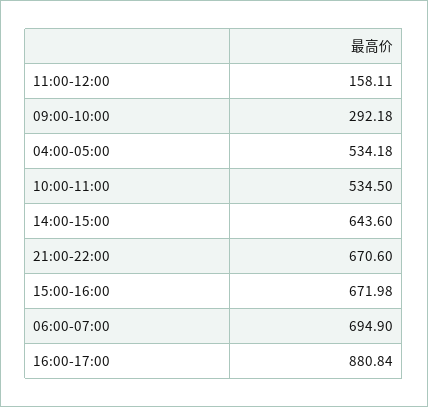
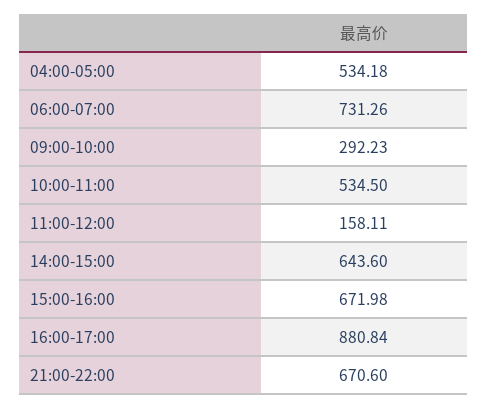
  {
    "11:00-12:00": 158.11,
-   "09:00-10:00": 292.18,
+   "09:00-10:00": 292.23,
    "04:00-05:00": 534.18,
    "10:00-11:00": 534.5,
    "14:00-15:00": 643.6,
    "21:00-22:00": 670.6,
    "15:00-16:00": 671.98,
-   "06:00-07:00": 694.9,
+   "06:00-07:00": 731.26,
    "16:00-17:00": 880.84
  }

